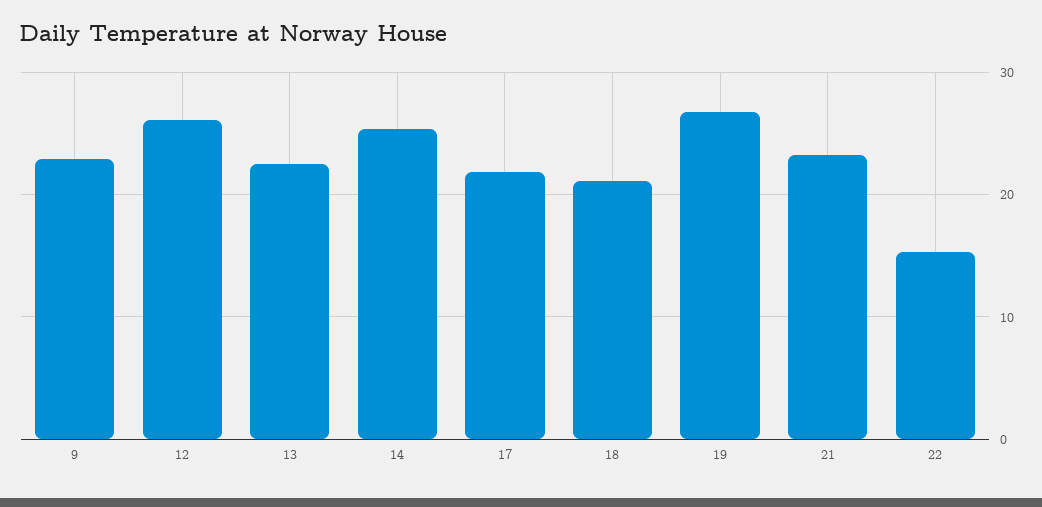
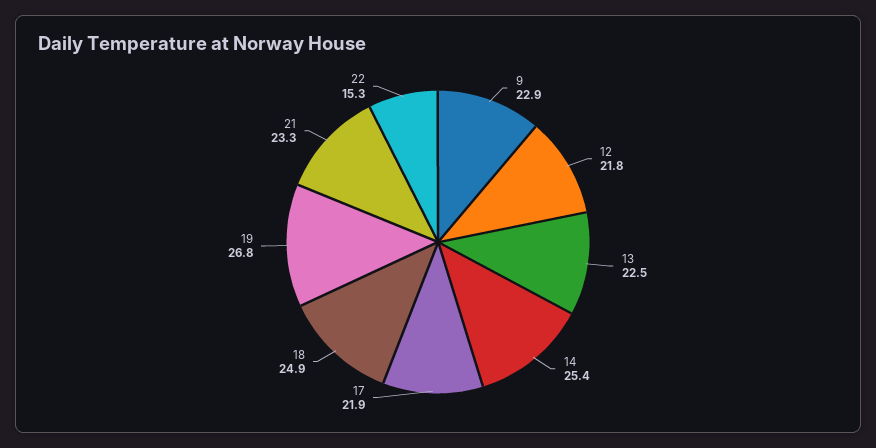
  {
    "9": 22.9,
-   "12": 26,
+   "12": 21.8,
    "13": 22.5,
    "14": 25.4,
    "17": 21.9,
-   "18": 21,
+   "18": 24.9,
    "19": 26.8,
    "21": 23.3,
    "22": 15.3
  }

